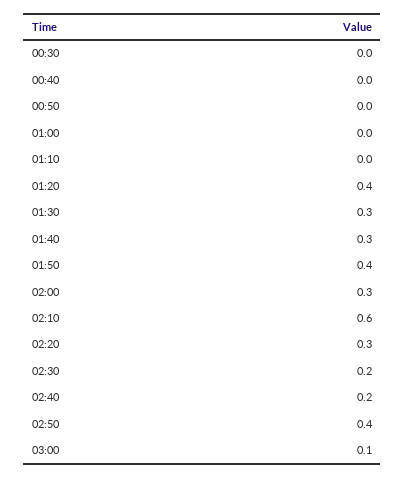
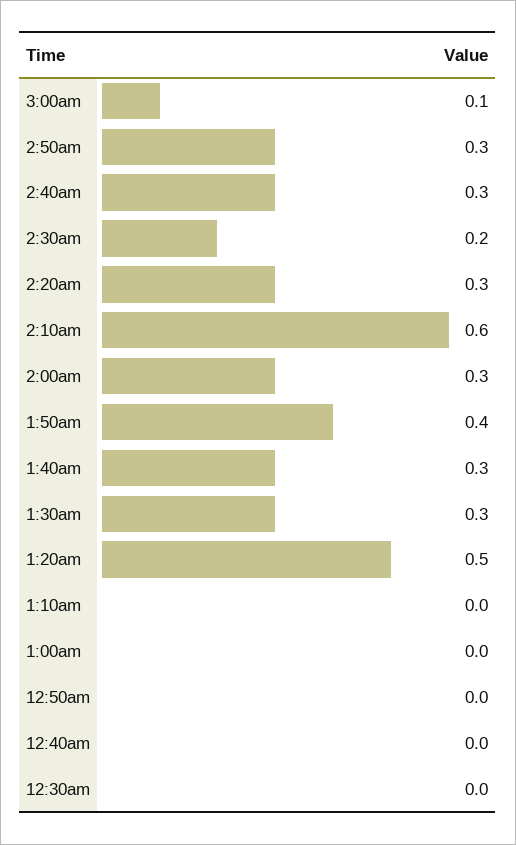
  {
    "00:30": 0,
    "00:40": 0,
    "00:50": 0,
    "01:00": 0,
    "01:10": 0,
-   "01:20": 0.4,
+   "01:20": 0.5,
    "01:30": 0.3,
    "01:40": 0.3,
    "01:50": 0.4,
    "02:00": 0.3,
    "02:10": 0.6,
    "02:20": 0.3,
    "02:30": 0.2,
-   "02:40": 0.2,
+   "02:40": 0.3,
-   "02:50": 0.4,
+   "02:50": 0.3,
    "03:00": 0.1
  }

